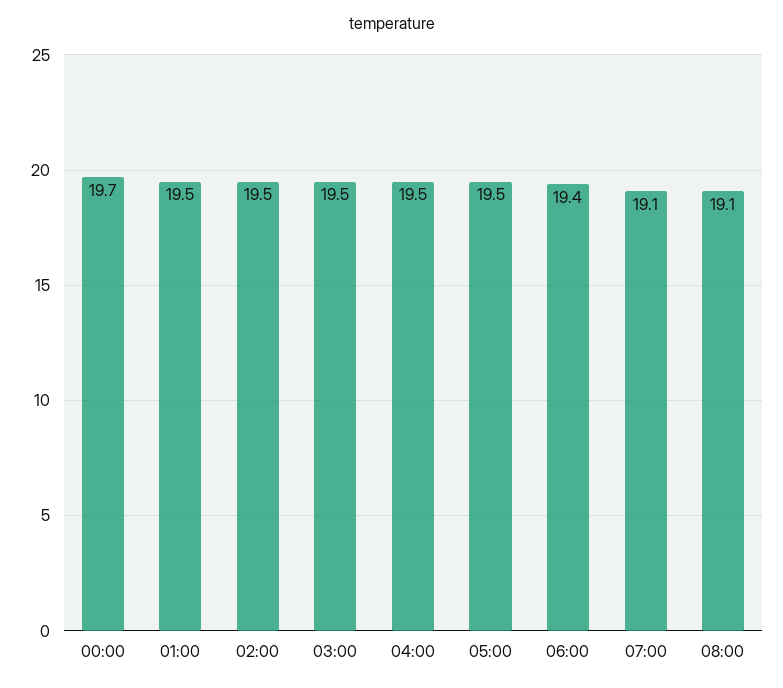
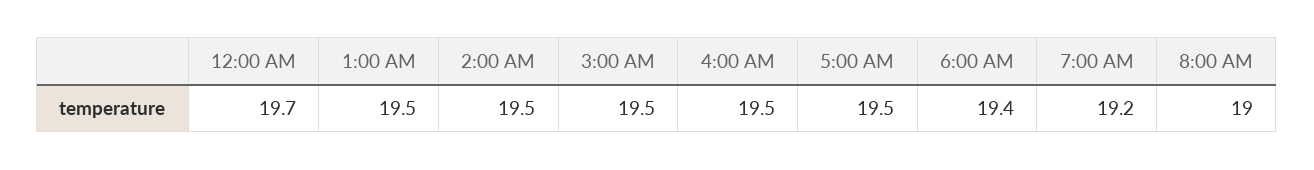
  {
    "00:00": 19.7,
    "01:00": 19.5,
    "02:00": 19.5,
    "03:00": 19.5,
    "04:00": 19.5,
    "05:00": 19.5,
    "06:00": 19.4,
-   "07:00": 19.1,
+   "07:00": 19.2,
-   "08:00": 19.1
+   "08:00": 19
  }

